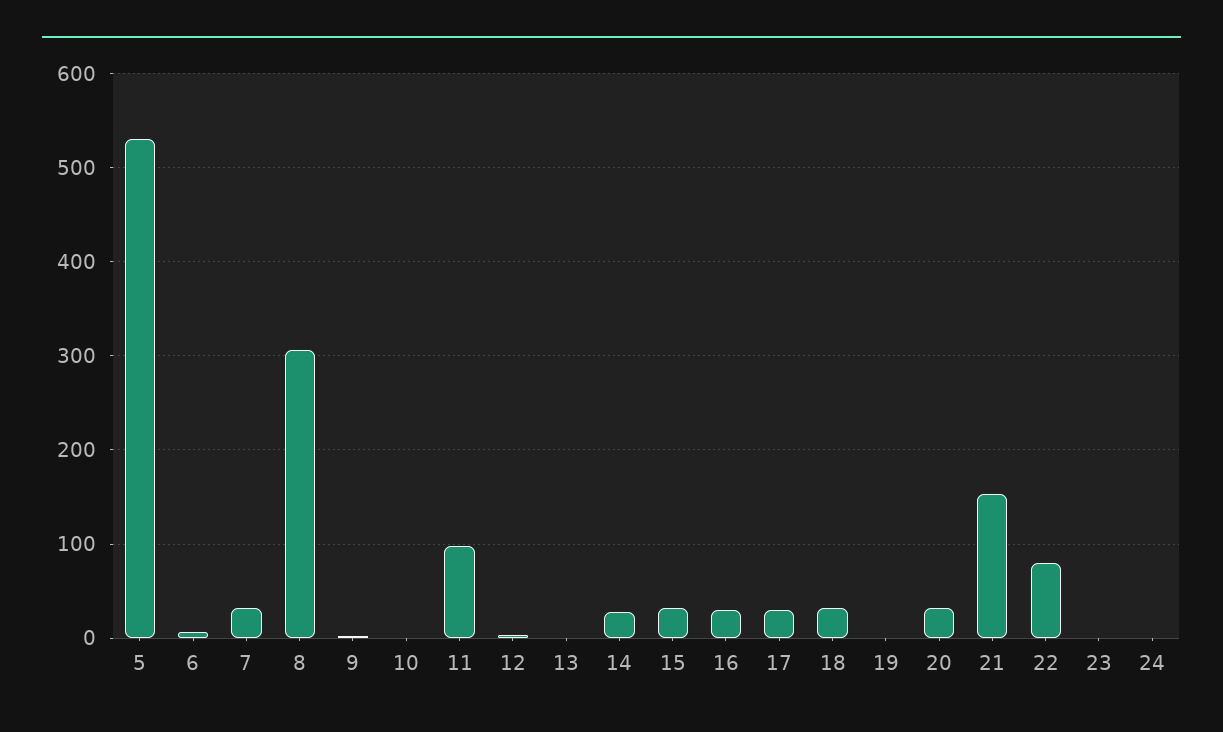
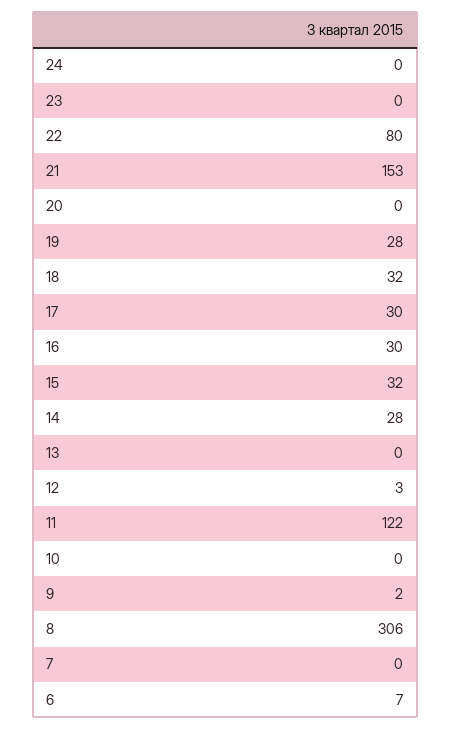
  {
-   "5": 530,
    "6": 7,
-   "7": 30,
+   "7": 0,
    "8": 306,
    "9": 2,
    "10": 0,
-   "11": 100,
+   "11": 122,
    "12": 3,
    "13": 0,
    "14": 28,
    "15": 32,
    "16": 30,
    "17": 30,
    "18": 32,
-   "19": 0,
+   "19": 28,
-   "20": 30,
+   "20": 0,
    "21": 153,
    "22": 80,
    "23": 0,
    "24": 0
  }

